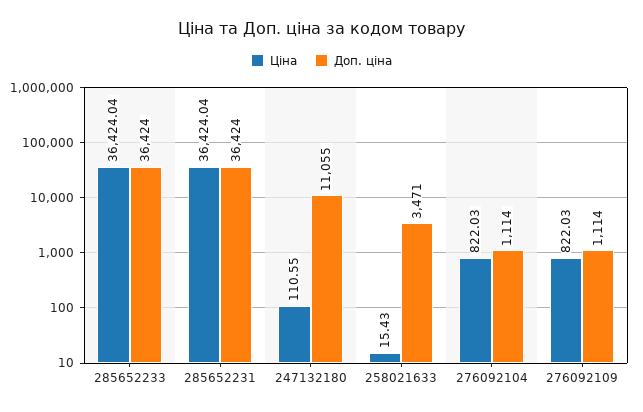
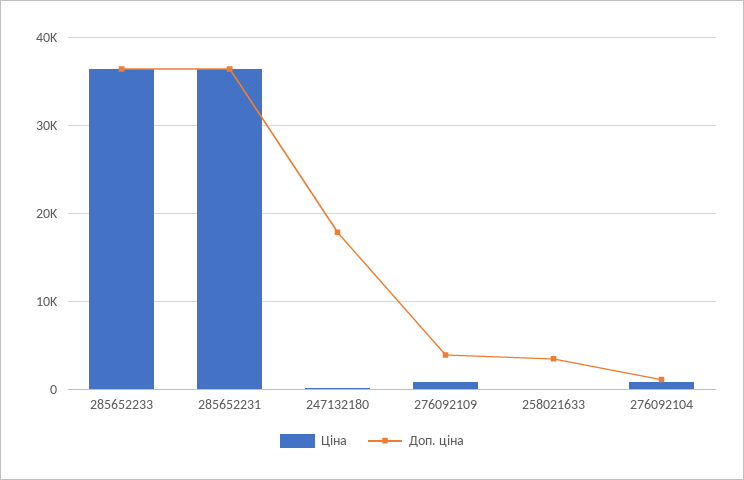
  {
    "Ціна": {
      "285652233": 36424.04,
      "285652231": 36424.04,
      "247132180": 110.55,
      "258021633": 15.43,
      "276092104": 822.03,
      "276092109": 822.03
    },
    "Доп. ціна": {
      "285652233": 36424,
      "285652231": 36424,
-     "247132180": 11055,
+     "247132180": 18000,
      "258021633": 3471,
      "276092104": 1114,
-     "276092109": 1114
+     "276092109": 4000
    }
  }

